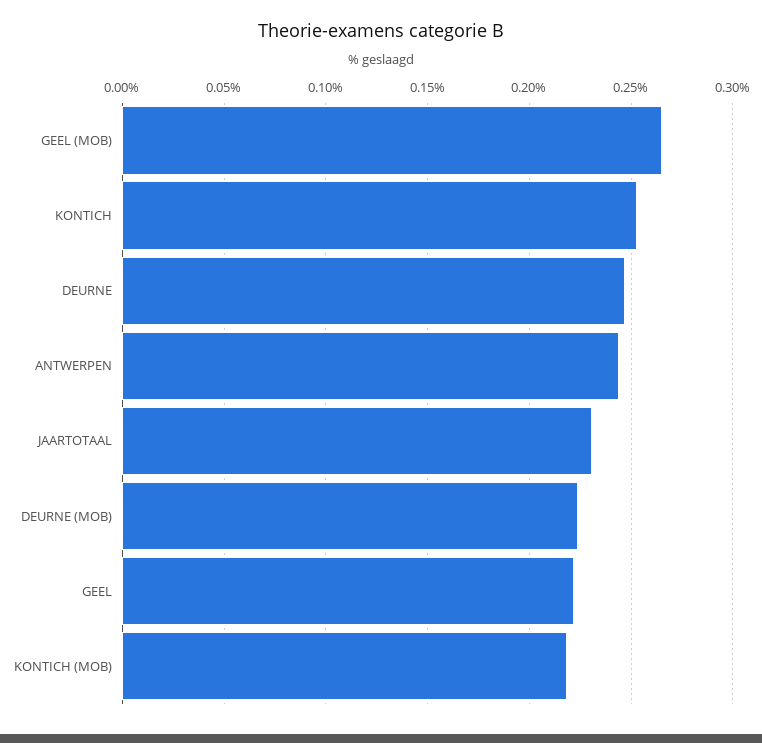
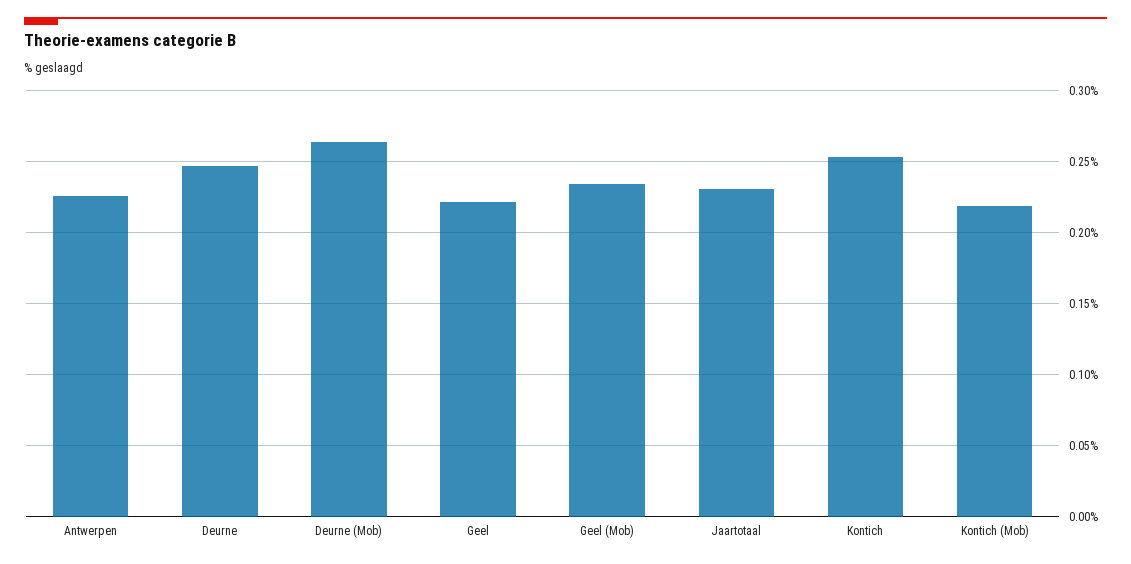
  {
-   "GEEL (MOB)": 0.265,
+   "GEEL (MOB)": 0.235,
    "KONTICH": 0.255,
    "DEURNE": 0.245,
-   "ANTWERPEN": 0.245,
+   "ANTWERPEN": 0.225,
    "JAARTOTAAL": 0.23,
-   "DEURNE (MOB)": 0.225,
+   "DEURNE (MOB)": 0.265,
    "GEEL": 0.22,
    "KONTICH (MOB)": 0.22
  }

